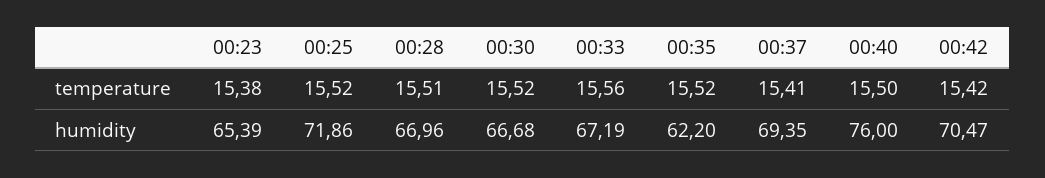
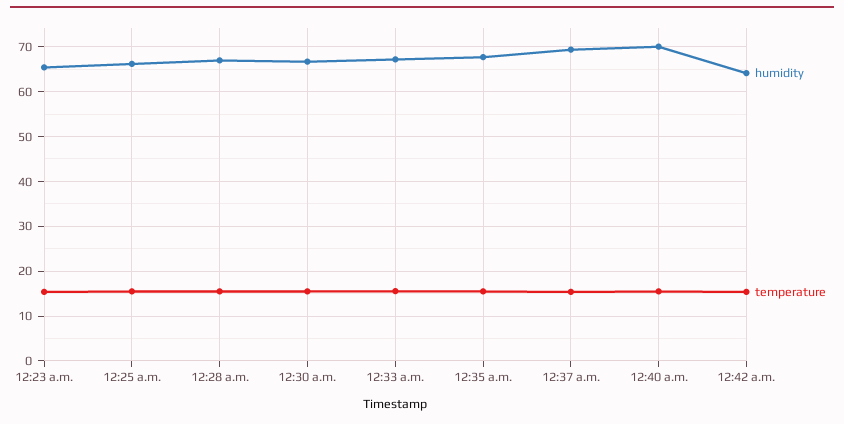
  {
    "temperature": {
      "00:23": 15.38,
      "00:25": 15.52,
      "00:28": 15.51,
      "00:30": 15.52,
      "00:33": 15.56,
      "00:35": 15.52,
      "00:37": 15.41,
      "00:40": 15.5,
      "00:42": 15.42
    },
    "humidity": {
      "00:23": 65.39,
-     "00:25": 71.86,
+     "00:25": 66,
      "00:28": 66.96,
      "00:30": 66.68,
      "00:33": 67.19,
-     "00:35": 62.2,
+     "00:35": 68,
      "00:37": 69.35,
-     "00:40": 76,
+     "00:40": 70,
-     "00:42": 70.47
+     "00:42": 64
    }
  }

